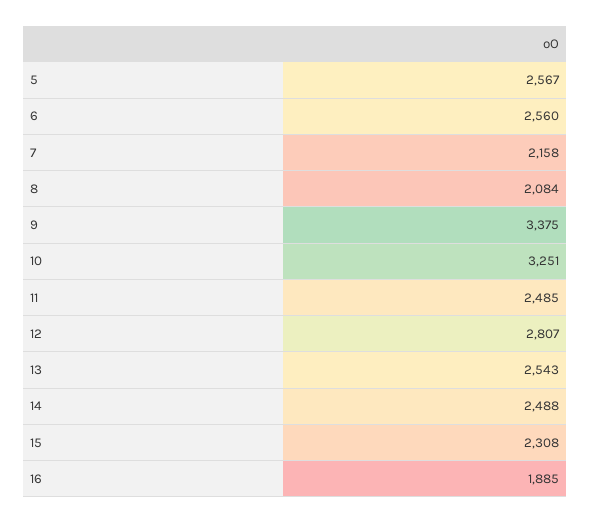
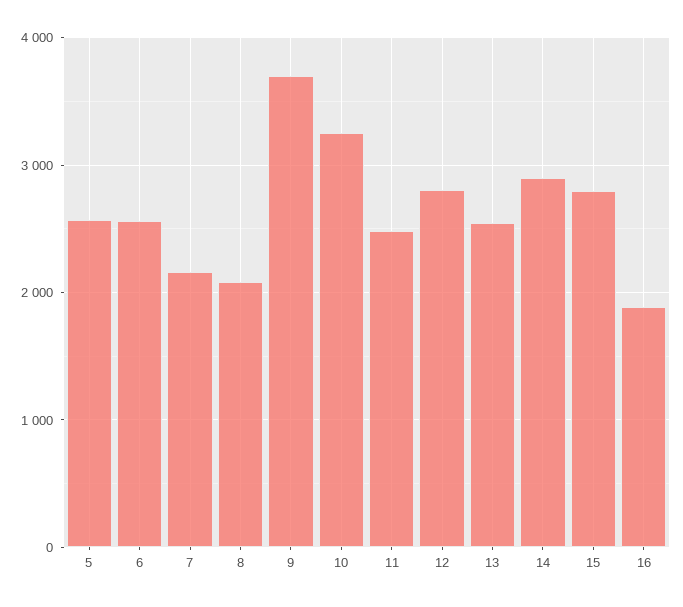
  {
    "5": 2567,
    "6": 2560,
    "7": 2158,
    "8": 2084,
-   "9": 3375,
+   "9": 3700,
    "10": 3251,
    "11": 2485,
    "12": 2807,
    "13": 2543,
-   "14": 2488,
+   "14": 2900,
-   "15": 2308,
+   "15": 2800,
    "16": 1885
  }

